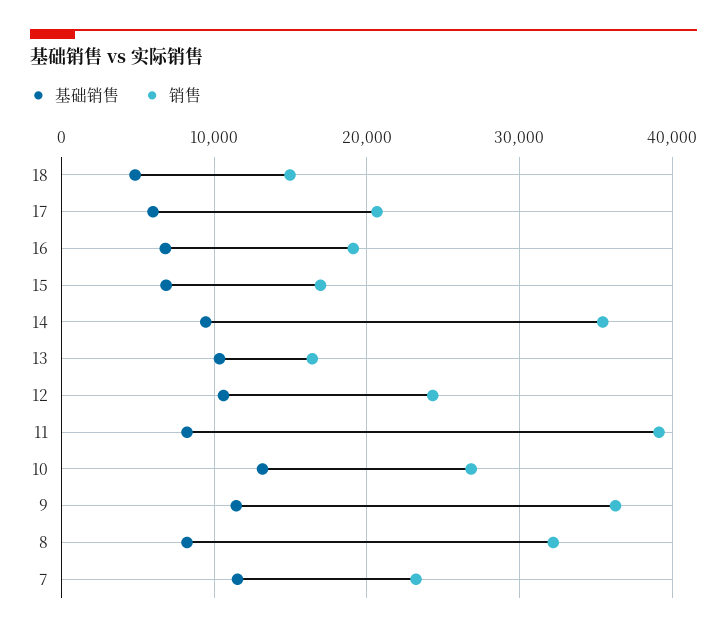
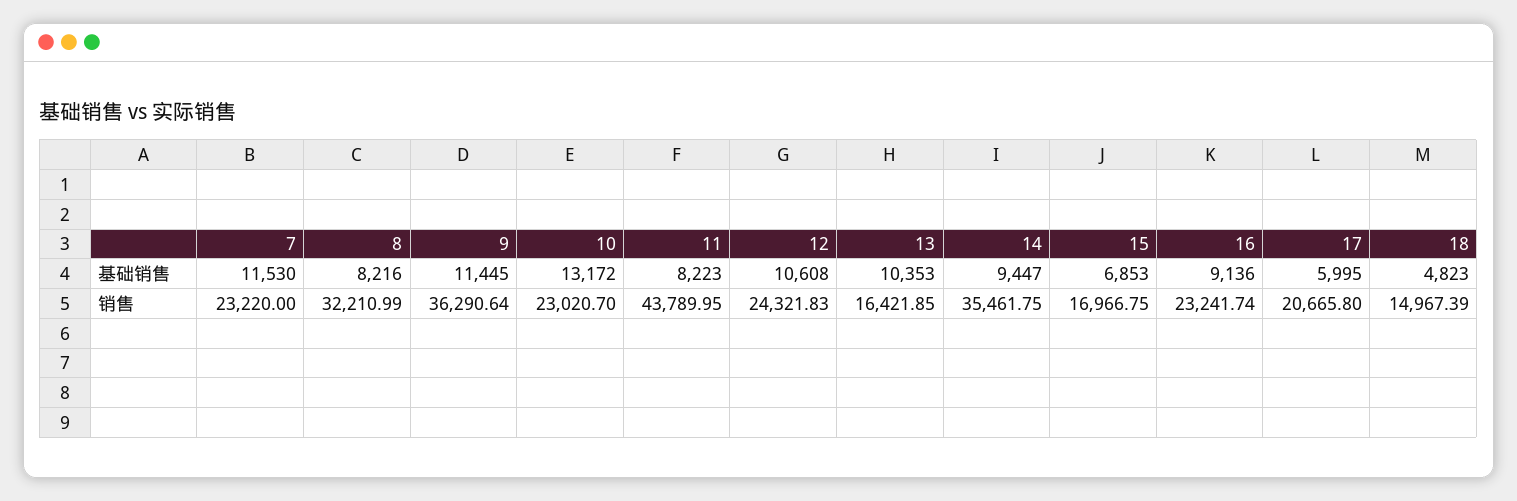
  {
    "基础销售": {
      "18": 4823,
      "17": 5995,
-     "16": 7000,
+     "16": 9136,
      "15": 6853,
      "14": 9447,
      "13": 10353,
      "12": 10608,
      "11": 8223,
      "10": 13172,
      "9": 11445,
      "8": 8216,
      "7": 11530
    },
    "销售": {
      "18": 14967.39,
      "17": 20665.8,
-     "16": 19000,
+     "16": 23241.74,
      "15": 16966.75,
      "14": 35461.75,
      "13": 16421.85,
      "12": 24321.83,
-     "11": 39000,
+     "11": 43789.95,
-     "10": 27000,
+     "10": 23020.7,
      "9": 36290.64,
      "8": 32210.99,
      "7": 23220
    }
  }

